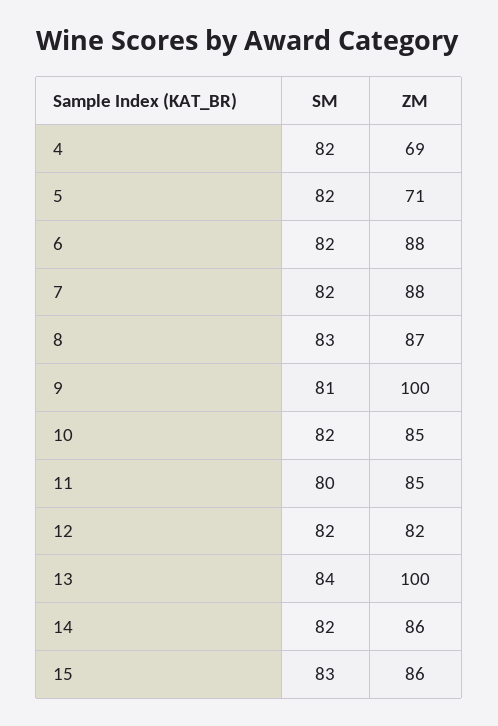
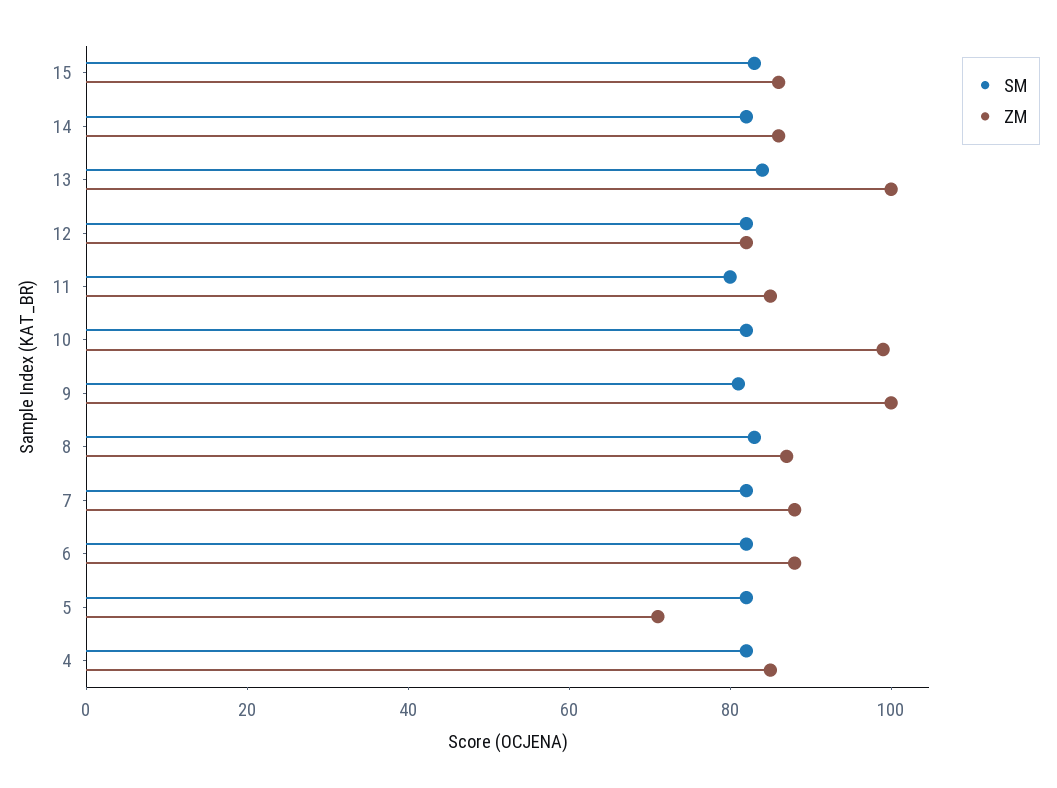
  {
    "SM": {
      "4": 82,
      "5": 82,
      "6": 82,
      "7": 82,
      "8": 83,
      "9": 81,
      "10": 82,
      "11": 80,
      "12": 82,
      "13": 84,
      "14": 82,
      "15": 83
    },
    "ZM": {
-     "4": 69,
+     "4": 85,
      "5": 71,
      "6": 88,
      "7": 88,
      "8": 87,
      "9": 100,
-     "10": 85,
+     "10": 100,
      "11": 85,
      "12": 82,
      "13": 100,
      "14": 86,
      "15": 86
    }
  }

